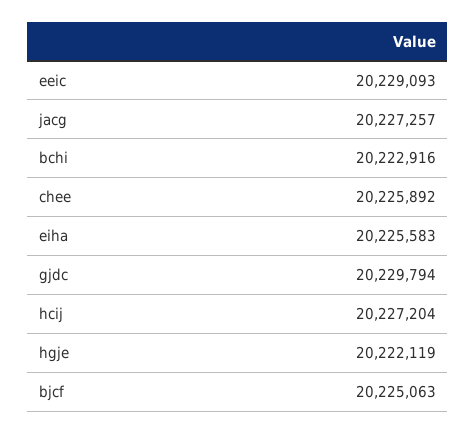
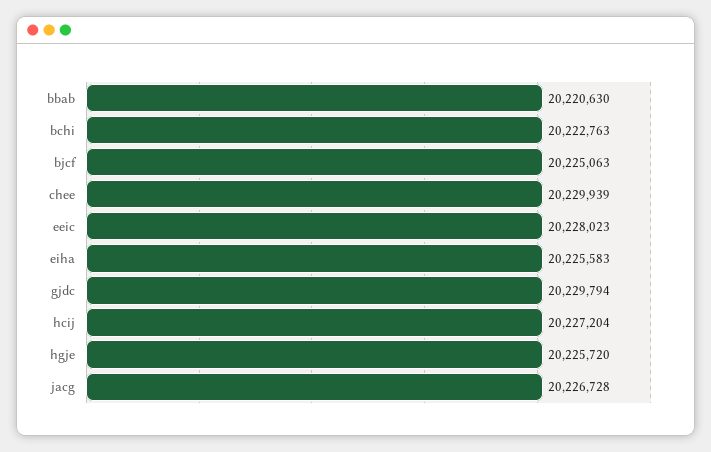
  {
-   "eeic": 20229093,
+   "eeic": 20228023,
-   "jacg": 20227257,
+   "jacg": 20226728,
-   "bchi": 20222916,
+   "bchi": 20222763,
-   "chee": 20225892,
+   "chee": 20229939,
    "eiha": 20225583,
    "gjdc": 20229794,
    "hcij": 20227204,
-   "hgje": 20222119,
+   "hgje": 20225720,
-   "bjcf": 20225063
+   "bjcf": 20225063,
+   "bbab": 20220630
  }

